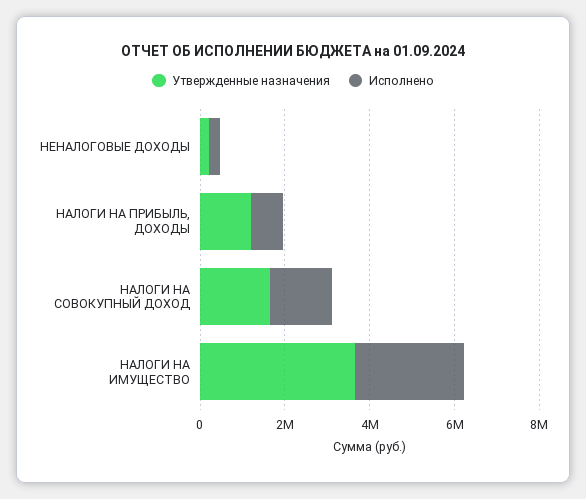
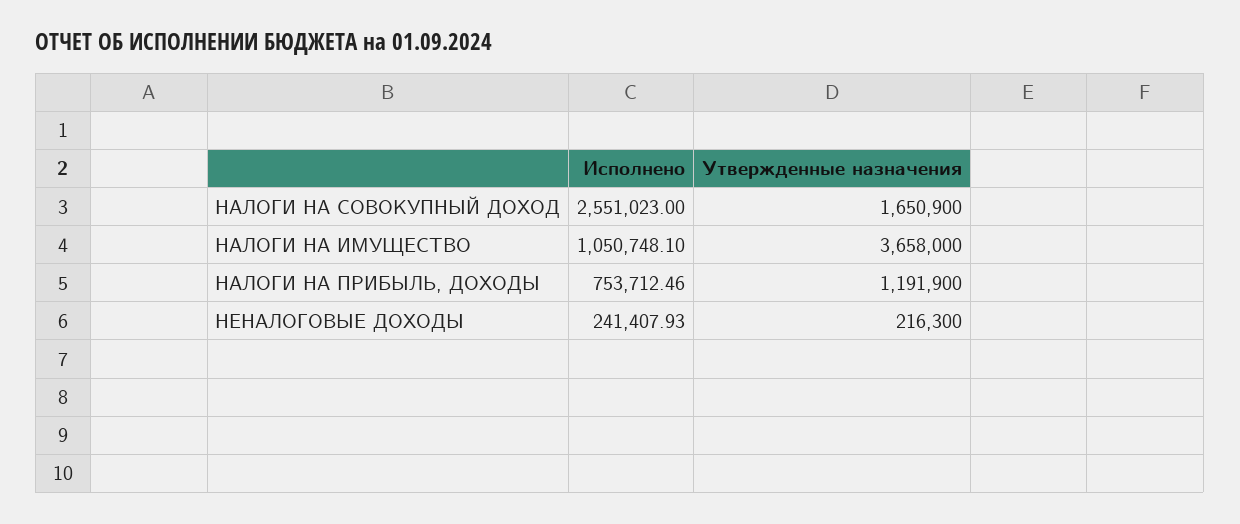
  {
    "Утвержденные назначения": {
      "НЕНАЛОГОВЫЕ ДОХОДЫ": 216300,
      "НАЛОГИ НА ПРИБЫЛЬ, ДОХОДЫ": 1191900,
      "НАЛОГИ НА СОВОКУПНЫЙ ДОХОД": 1650900,
      "НАЛОГИ НА ИМУЩЕСТВО": 3658000
    },
    "Исполнено": {
      "НЕНАЛОГОВЫЕ ДОХОДЫ": 241407.93,
      "НАЛОГИ НА ПРИБЫЛЬ, ДОХОДЫ": 753712.46,
-     "НАЛОГИ НА СОВОКУПНЫЙ ДОХОД": 1500000,
+     "НАЛОГИ НА СОВОКУПНЫЙ ДОХОД": 2551023,
-     "НАЛОГИ НА ИМУЩЕСТВО": 2500000
+     "НАЛОГИ НА ИМУЩЕСТВО": 1050748.1
    }
  }

